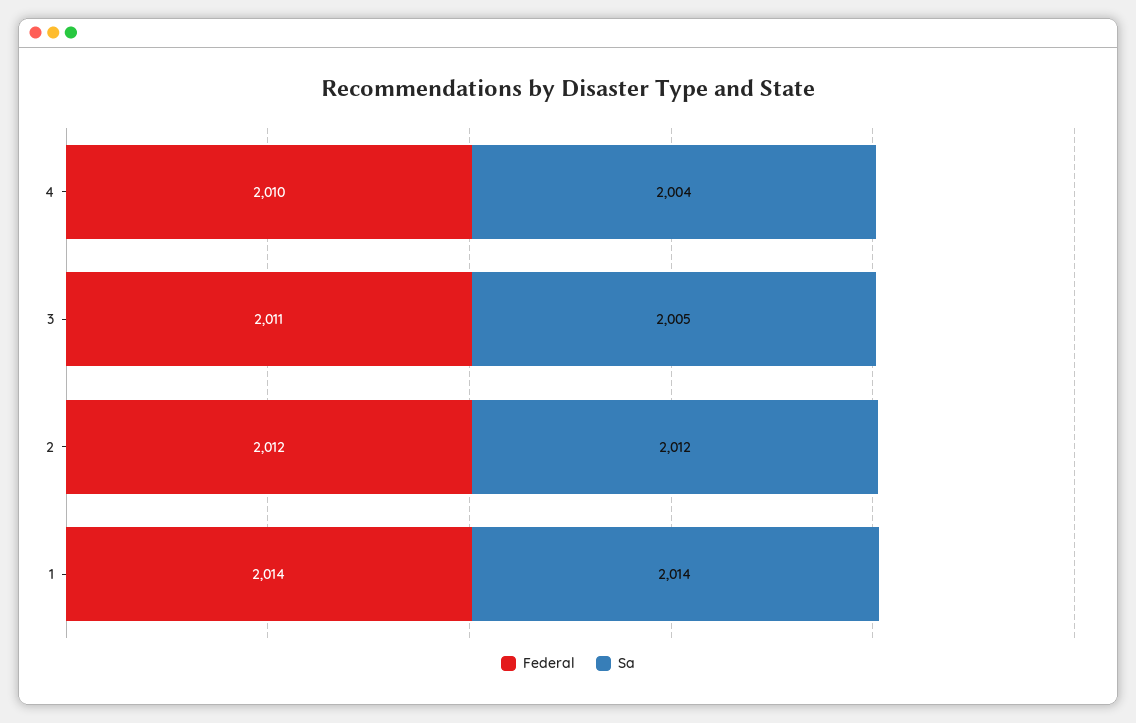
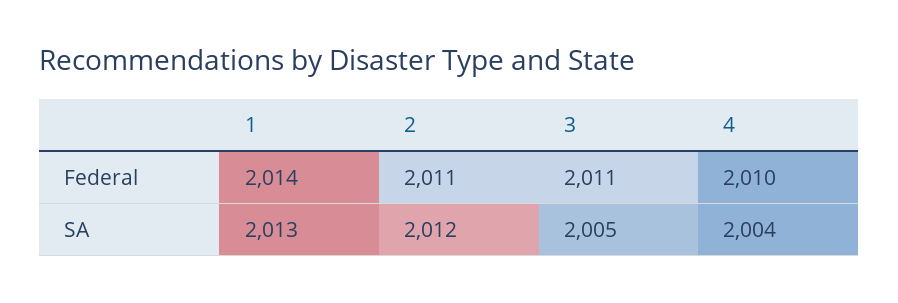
  {
    "Federal": {
      "4": 2010,
      "3": 2011,
-     "2": 2012,
+     "2": 2011,
      "1": 2014
    },
    "Sa": {
      "4": 2004,
      "3": 2005,
      "2": 2012,
-     "1": 2014
+     "1": 2013
    }
  }

